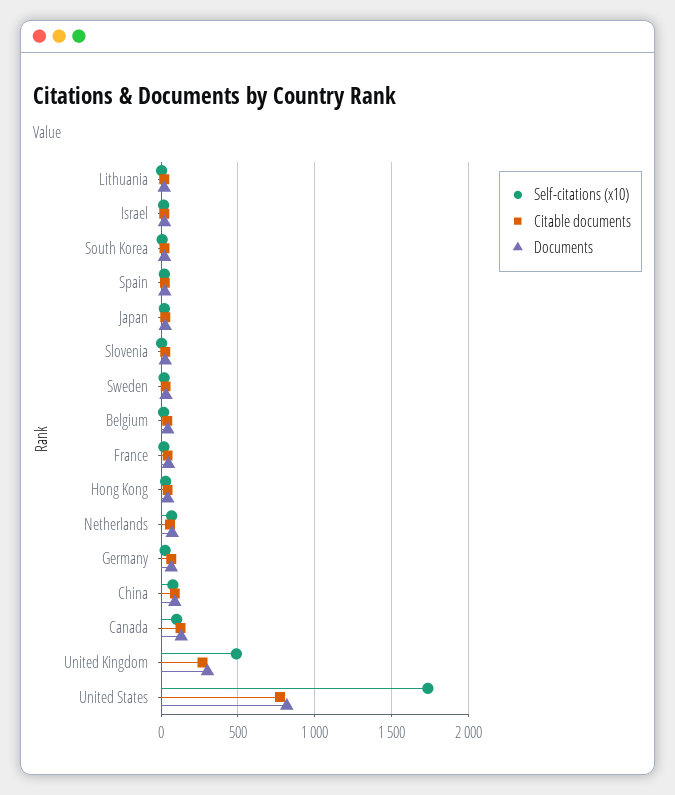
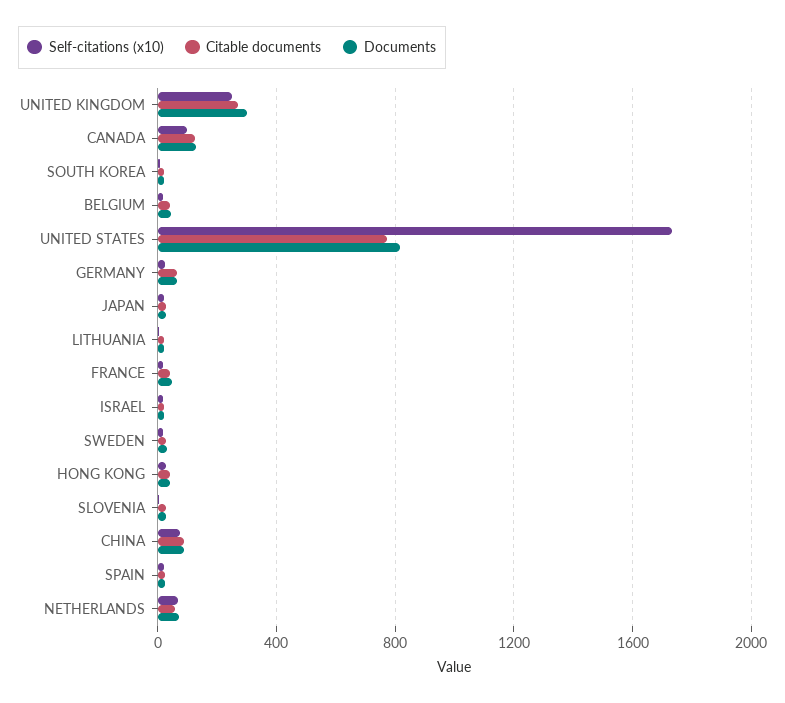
  {
    "Self-citations (x10)": {
      "Lithuania": 0,
      "Israel": 0,
      "South Korea": 0,
      "Spain": 0,
      "Japan": 0,
      "Slovenia": 0,
      "Sweden": 0,
      "Belgium": 0,
      "France": 0,
      "Hong Kong": 50,
      "Netherlands": 50,
      "Germany": 50,
      "China": 100,
      "Canada": 100,
-     "United Kingdom": 500,
+     "United Kingdom": 250,
      "United States": 1750
    },
    "Citable documents": {
      "Lithuania": 0,
      "Israel": 0,
      "South Korea": 0,
      "Spain": 50,
      "Japan": 50,
      "Slovenia": 50,
      "Sweden": 50,
      "Belgium": 50,
      "France": 50,
      "Hong Kong": 50,
      "Netherlands": 50,
      "Germany": 50,
      "China": 100,
      "Canada": 150,
      "United Kingdom": 250,
      "United States": 750
    },
    "Documents": {
      "Lithuania": 0,
      "Israel": 0,
      "South Korea": 0,
      "Spain": 50,
      "Japan": 50,
      "Slovenia": 50,
      "Sweden": 50,
      "Belgium": 50,
      "France": 50,
      "Hong Kong": 50,
      "Netherlands": 50,
      "Germany": 50,
      "China": 100,
      "Canada": 150,
      "United Kingdom": 300,
      "United States": 800
    }
  }

